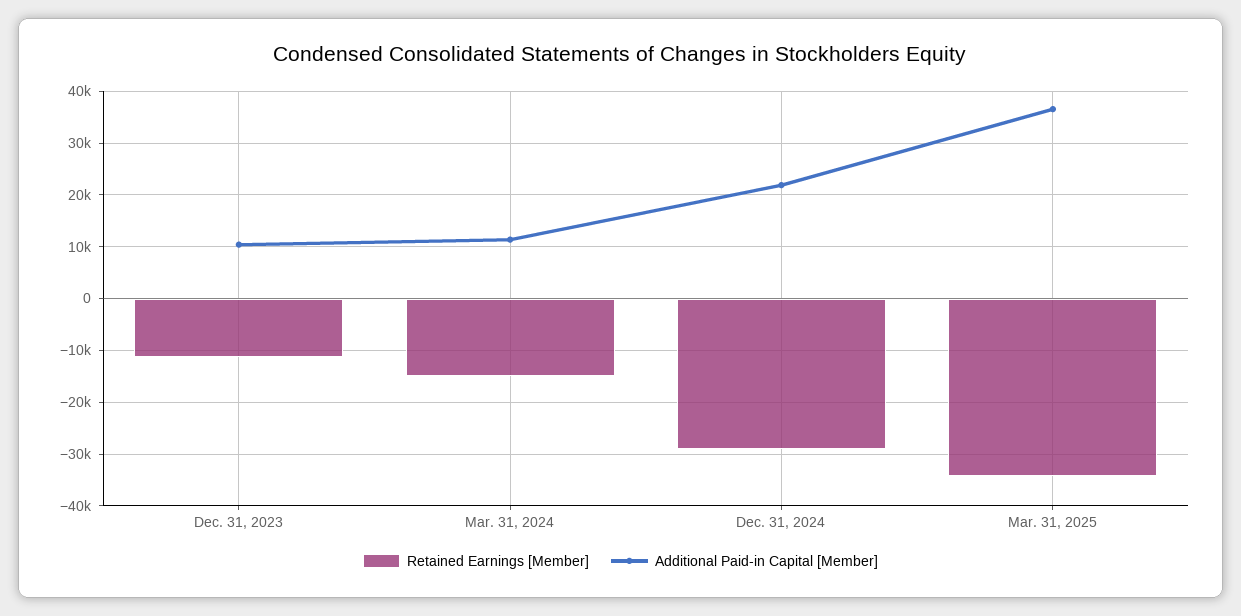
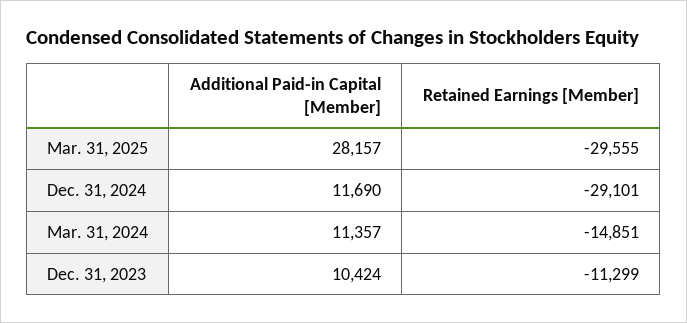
  {
    "Retained Earnings [Member]": {
      "Dec. 31, 2023": -11299,
      "Mar. 31, 2024": -14851,
      "Dec. 31, 2024": -29101,
-     "Mar. 31, 2025": -34000
+     "Mar. 31, 2025": -29555
    },
    "Additional Paid-in Capital [Member]": {
      "Dec. 31, 2023": 10424,
      "Mar. 31, 2024": 11357,
-     "Dec. 31, 2024": 22000,
+     "Dec. 31, 2024": 11690,
-     "Mar. 31, 2025": 36000
+     "Mar. 31, 2025": 28157
    }
  }

